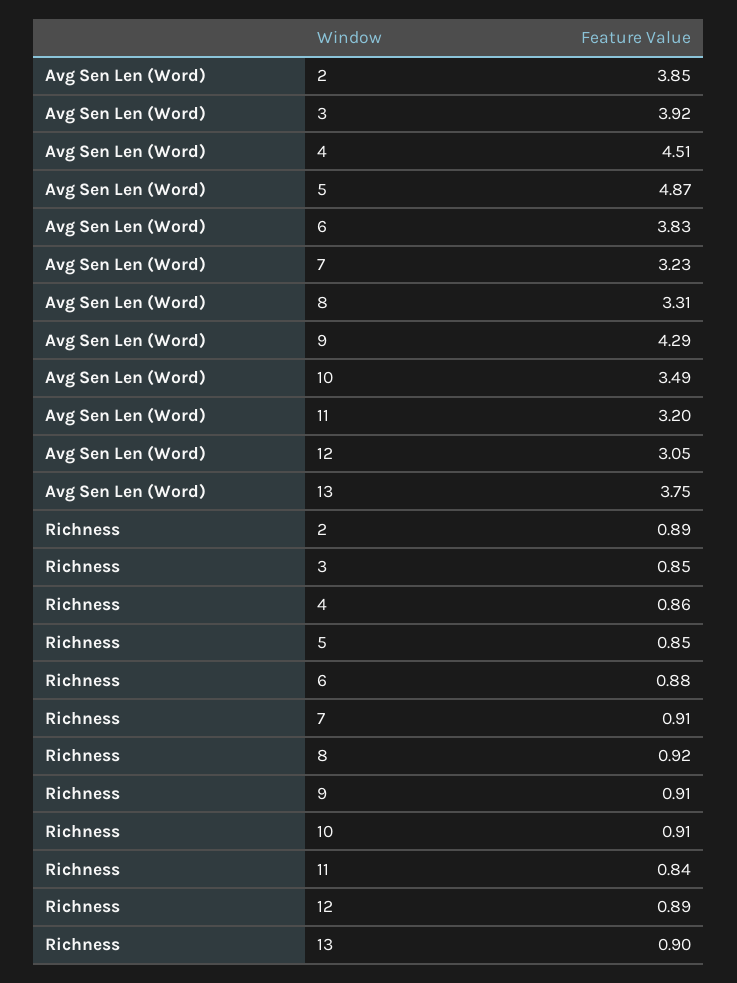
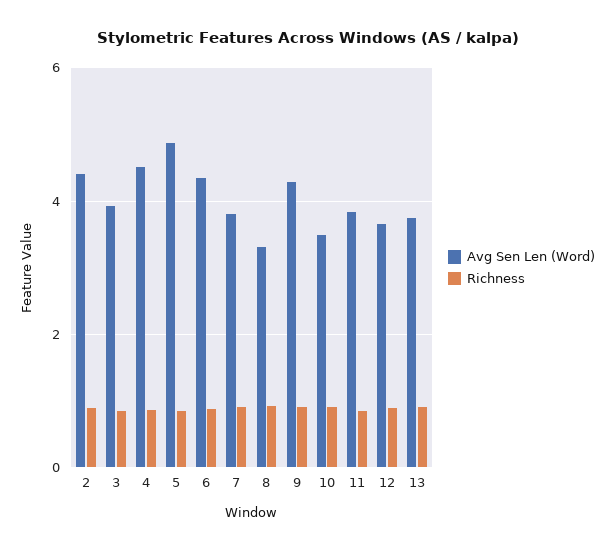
  {
    "Avg Sen Len (Word)": {
-     "2": 3.85,
+     "2": 4.4,
      "3": 3.92,
      "4": 4.51,
      "5": 4.87,
-     "6": 3.83,
+     "6": 4.4,
-     "7": 3.23,
+     "7": 3.8,
      "8": 3.31,
      "9": 4.29,
      "10": 3.49,
-     "11": 3.2,
+     "11": 3.8,
-     "12": 3.05,
+     "12": 3.6,
      "13": 3.75
    },
    "Richness": {
      "2": 0.89,
      "3": 0.85,
      "4": 0.86,
      "5": 0.85,
      "6": 0.88,
      "7": 0.91,
      "8": 0.92,
      "9": 0.91,
      "10": 0.91,
      "11": 0.84,
      "12": 0.89,
      "13": 0.9
    }
  }

